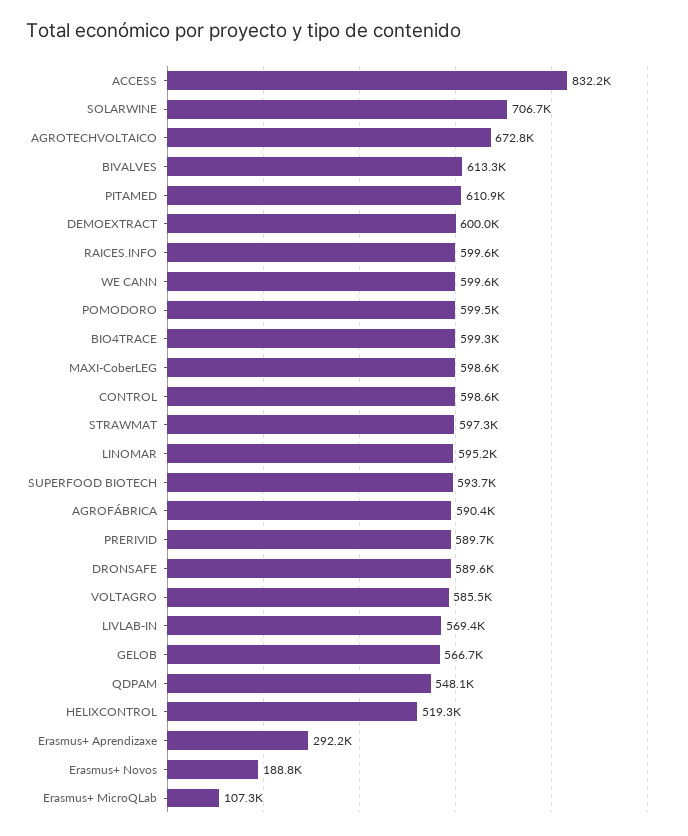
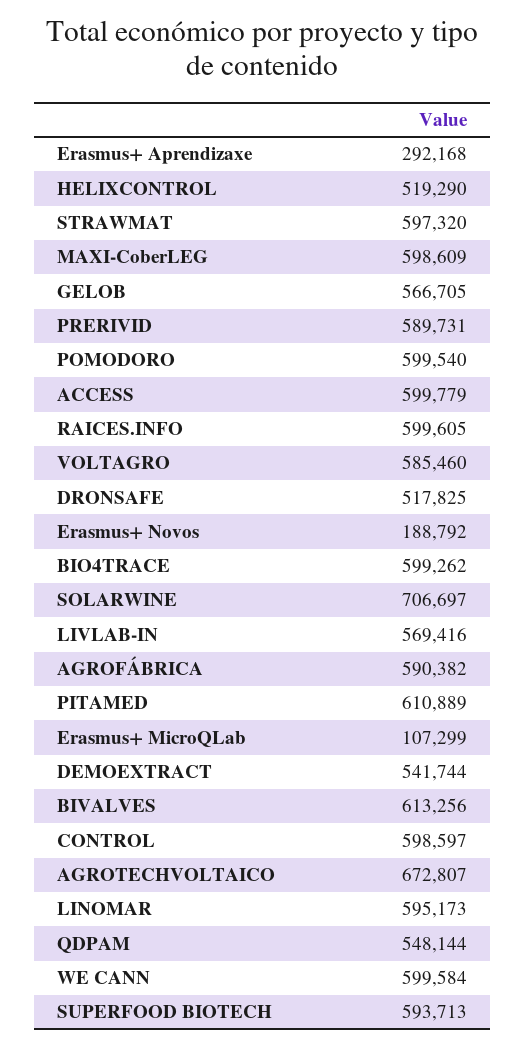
  {
-   "ACCESS": 832200,
+   "ACCESS": 599779,
    "SOLARWINE": 706697,
    "AGROTECHVOLTAICO": 672807,
    "BIVALVES": 613256,
    "PITAMED": 610889,
-   "DEMOEXTRACT": 600000,
+   "DEMOEXTRACT": 541744,
    "RAICES.INFO": 599605,
    "WE CANN": 599584,
    "POMODORO": 599540,
    "BIO4TRACE": 599262,
    "MAXI-CoberLEG": 598609,
    "CONTROL": 598597,
    "STRAWMAT": 597320,
    "LINOMAR": 595173,
    "SUPERFOOD BIOTECH": 593713,
    "AGROFÁBRICA": 590382,
    "PRERIVID": 589731,
-   "DRONSAFE": 589600,
+   "DRONSAFE": 517825,
    "VOLTAGRO": 585460,
    "LIVLAB-IN": 569416,
    "GELOB": 566705,
    "QDPAM": 548144,
    "HELIXCONTROL": 519290,
    "Erasmus+ Aprendizaxe": 292168,
    "Erasmus+ Novos": 188792,
    "Erasmus+ MicroQLab": 107299
  }

